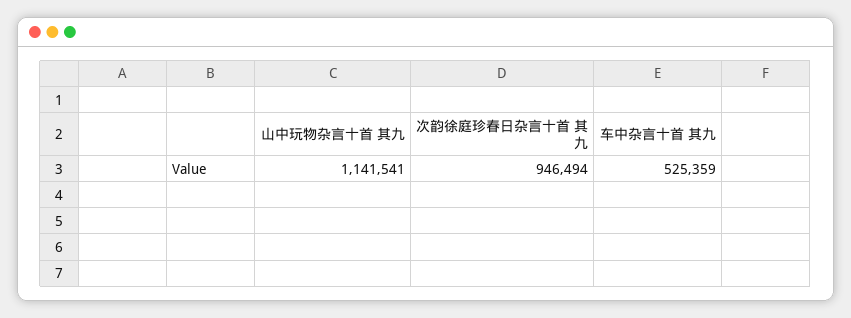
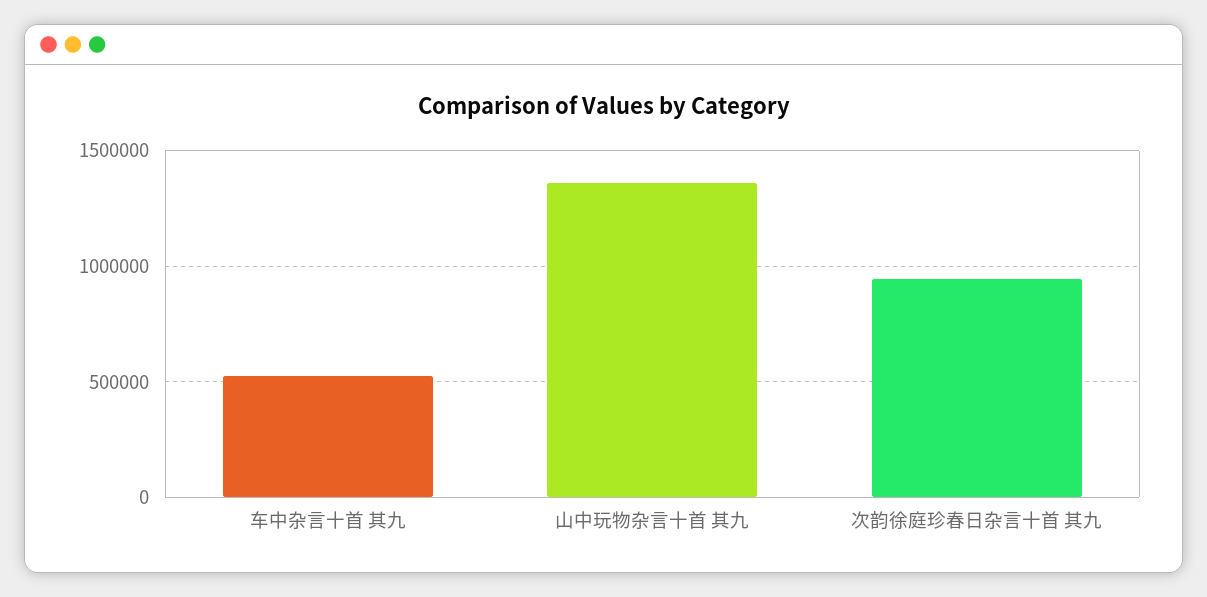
  {
-   "山中玩物杂言十首 其九": 1141541,
+   "山中玩物杂言十首 其九": 1350000,
    "次韵徐庭珍春日杂言十首 其九": 946494,
    "车中杂言十首 其九": 525359
  }

